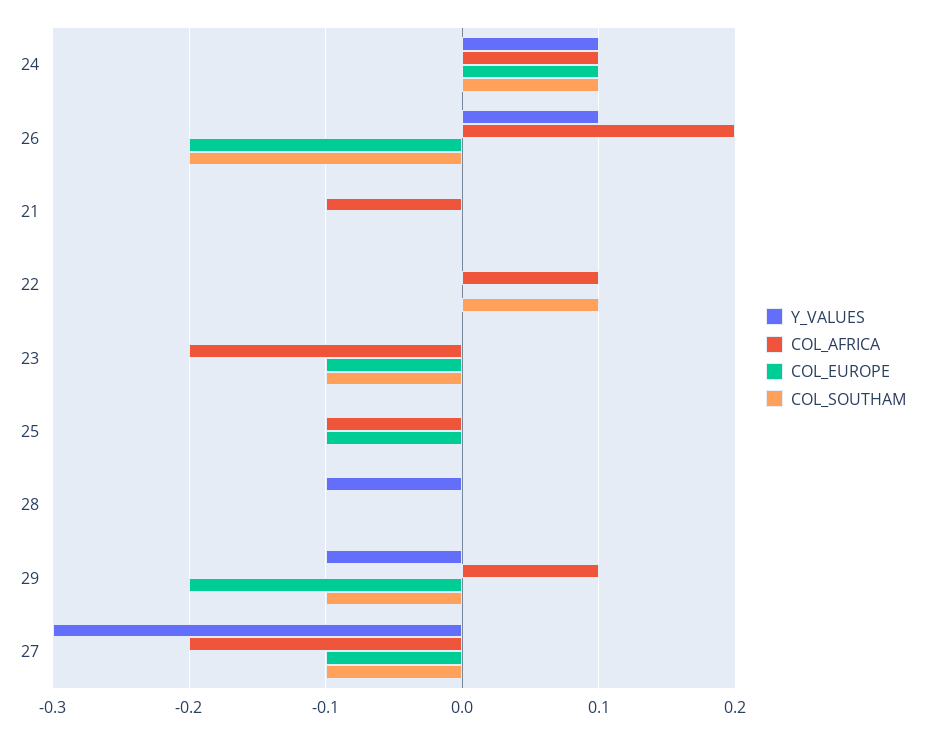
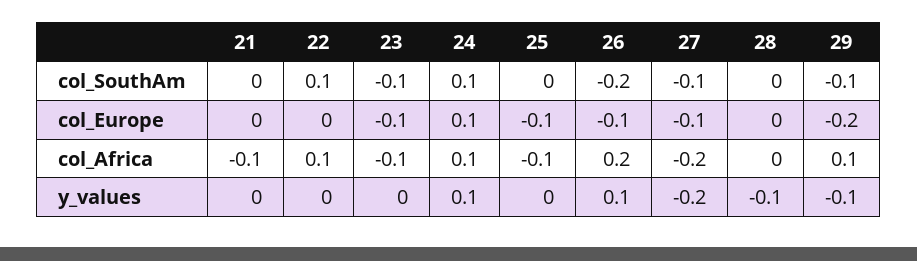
  {
    "Y_VALUES": {
      "24": 0.1,
      "26": 0.1,
      "21": 0,
      "22": 0,
      "23": 0,
      "25": 0,
      "28": -0.1,
      "29": -0.1,
-     "27": -0.3
+     "27": -0.2
    },
    "COL_AFRICA": {
      "24": 0.1,
      "26": 0.2,
      "21": -0.1,
      "22": 0.1,
-     "23": -0.2,
+     "23": -0.1,
      "25": -0.1,
      "28": 0,
      "29": 0.1,
      "27": -0.2
    },
    "COL_EUROPE": {
      "24": 0.1,
-     "26": -0.2,
+     "26": -0.1,
      "21": 0,
      "22": 0,
      "23": -0.1,
      "25": -0.1,
      "28": 0,
      "29": -0.2,
      "27": -0.1
    },
    "COL_SOUTHAM": {
      "24": 0.1,
      "26": -0.2,
      "21": 0,
      "22": 0.1,
      "23": -0.1,
      "25": 0,
      "28": 0,
      "29": -0.1,
      "27": -0.1
    }
  }

